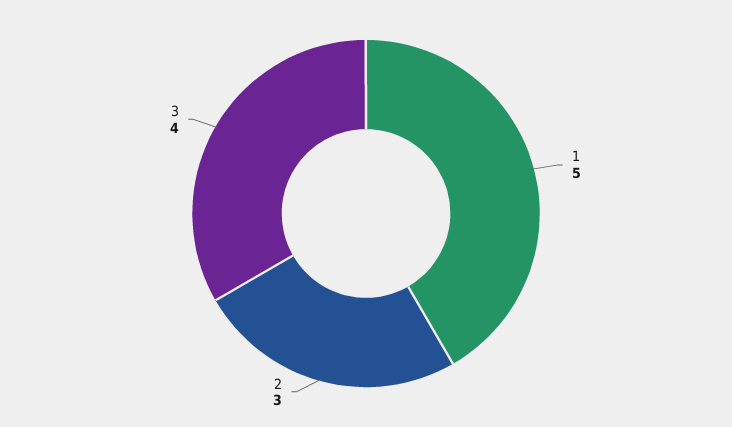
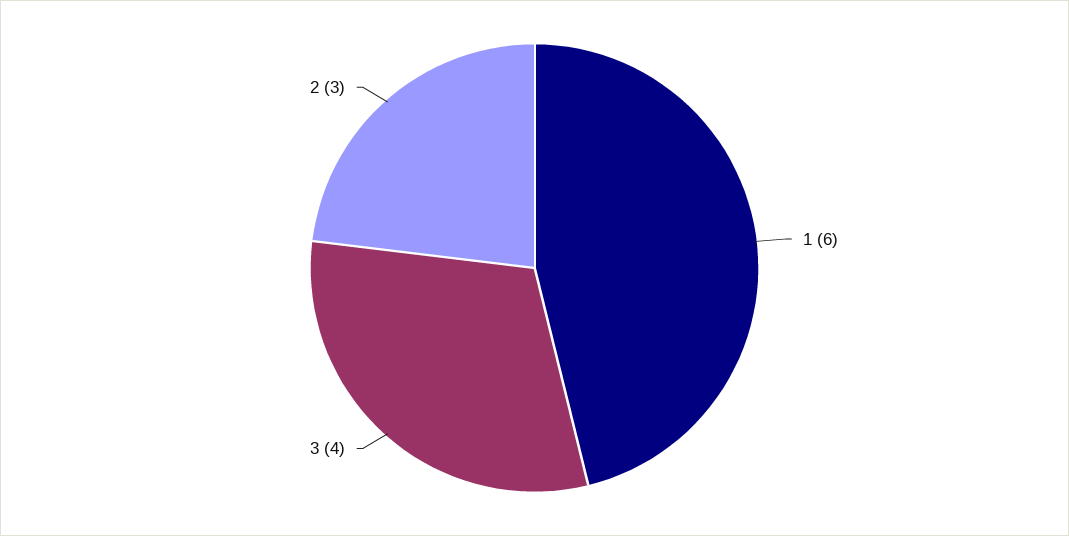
  {
-   "1": 5,
+   "1": 6,
    "2": 3,
    "3": 4
  }

